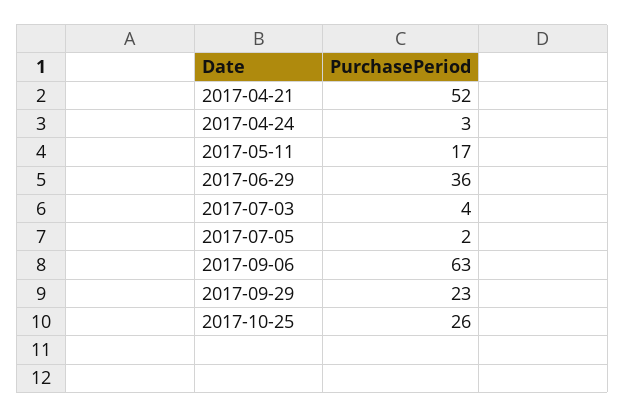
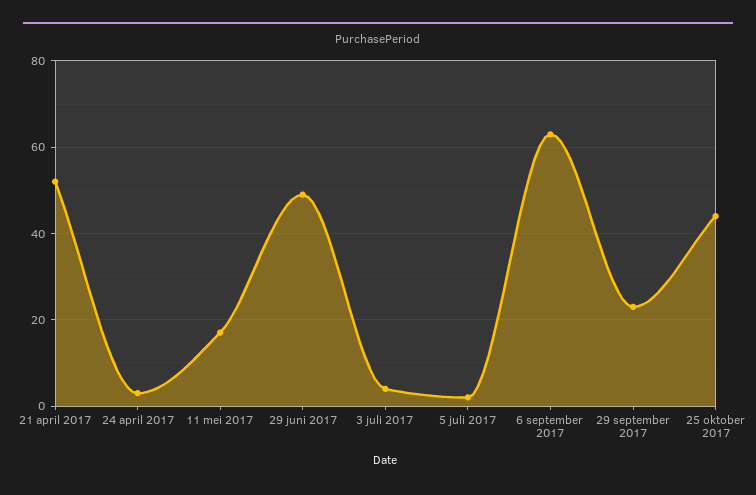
  {
    "2017-04-21": 52,
    "2017-04-24": 3,
    "2017-05-11": 17,
-   "2017-06-29": 36,
+   "2017-06-29": 50,
    "2017-07-03": 4,
    "2017-07-05": 2,
    "2017-09-06": 63,
    "2017-09-29": 23,
-   "2017-10-25": 26
+   "2017-10-25": 45
  }

